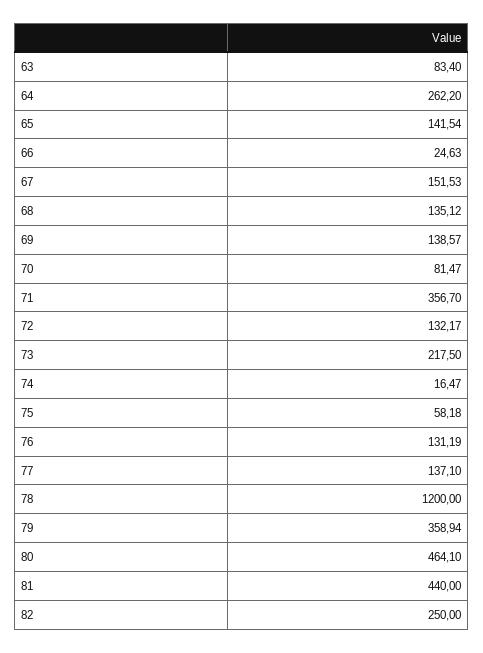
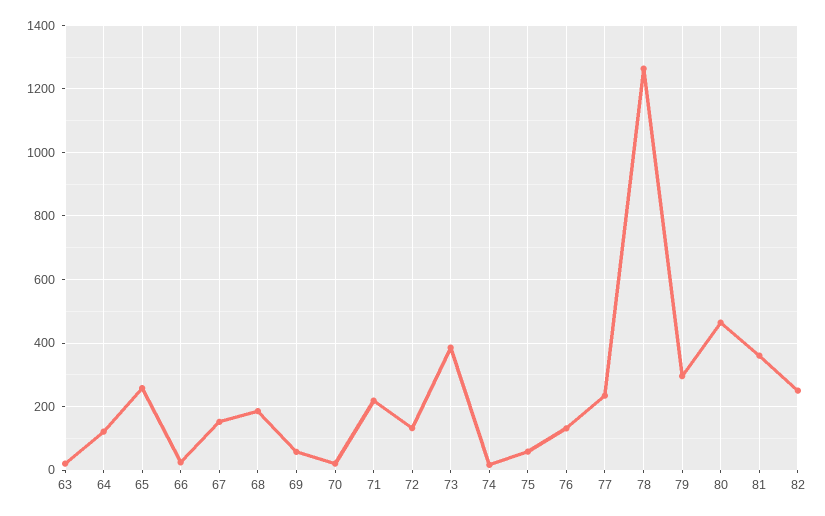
  {
-   "63": 83.4,
+   "63": 20,
-   "64": 262.2,
+   "64": 120,
-   "65": 141.54,
+   "65": 260,
    "66": 24.63,
    "67": 151.53,
-   "68": 135.12,
+   "68": 180,
-   "69": 138.57,
+   "69": 60,
-   "70": 81.47,
+   "70": 20,
-   "71": 356.7,
+   "71": 220,
    "72": 132.17,
-   "73": 217.5,
+   "73": 380,
    "74": 16.47,
    "75": 58.18,
    "76": 131.19,
-   "77": 137.1,
+   "77": 240,
-   "78": 1200,
+   "78": 1260,
-   "79": 358.94,
+   "79": 300,
    "80": 464.1,
-   "81": 440,
+   "81": 360,
    "82": 250
  }

